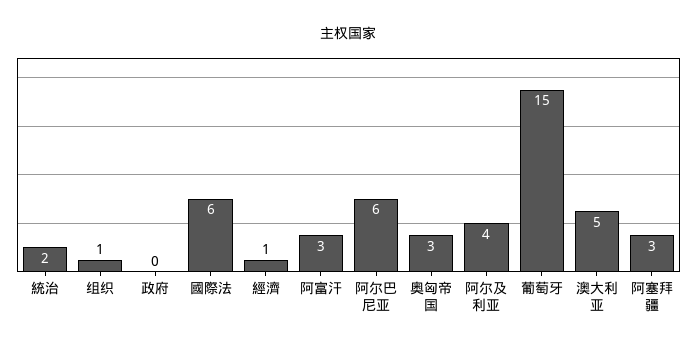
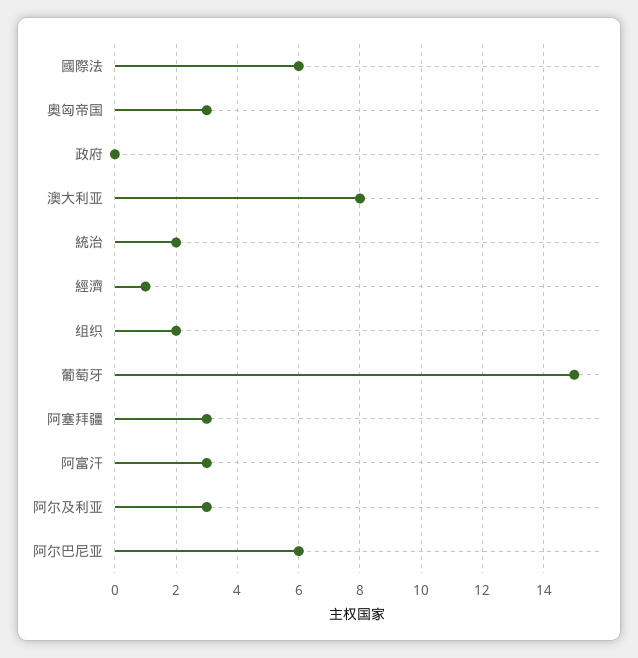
  {
    "統治": 2,
-   "组织": 1,
+   "组织": 2,
    "政府": 0,
    "國際法": 6,
    "經濟": 1,
    "阿富汗": 3,
    "阿尔巴尼亚": 6,
    "奥匈帝国": 3,
-   "阿尔及利亚": 4,
+   "阿尔及利亚": 3,
    "葡萄牙": 15,
-   "澳大利亚": 5,
+   "澳大利亚": 8,
    "阿塞拜疆": 3
  }

